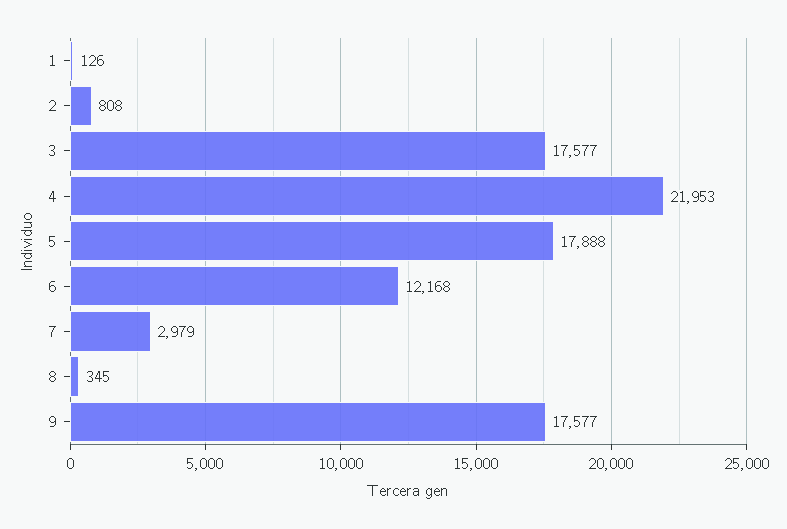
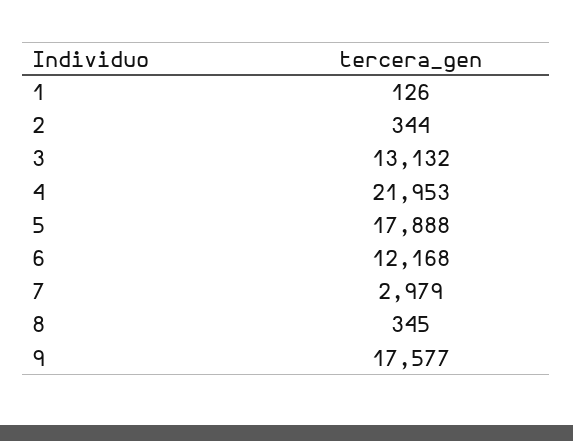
  {
    "1": 126,
-   "2": 808,
+   "2": 344,
-   "3": 17577,
+   "3": 13132,
    "4": 21953,
    "5": 17888,
    "6": 12168,
    "7": 2979,
    "8": 345,
    "9": 17577
  }

